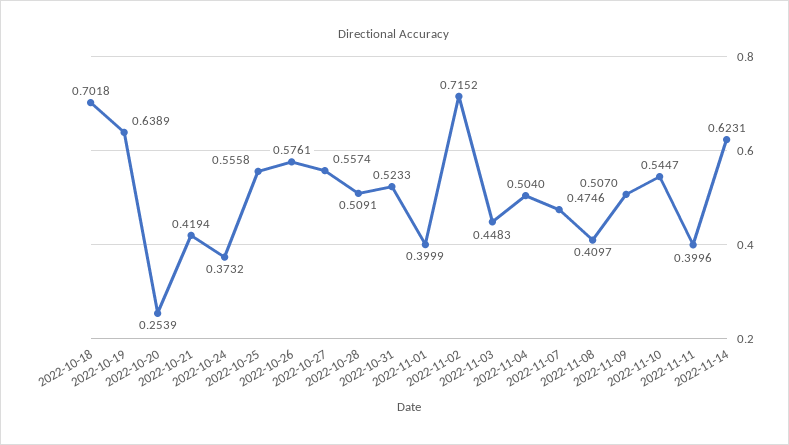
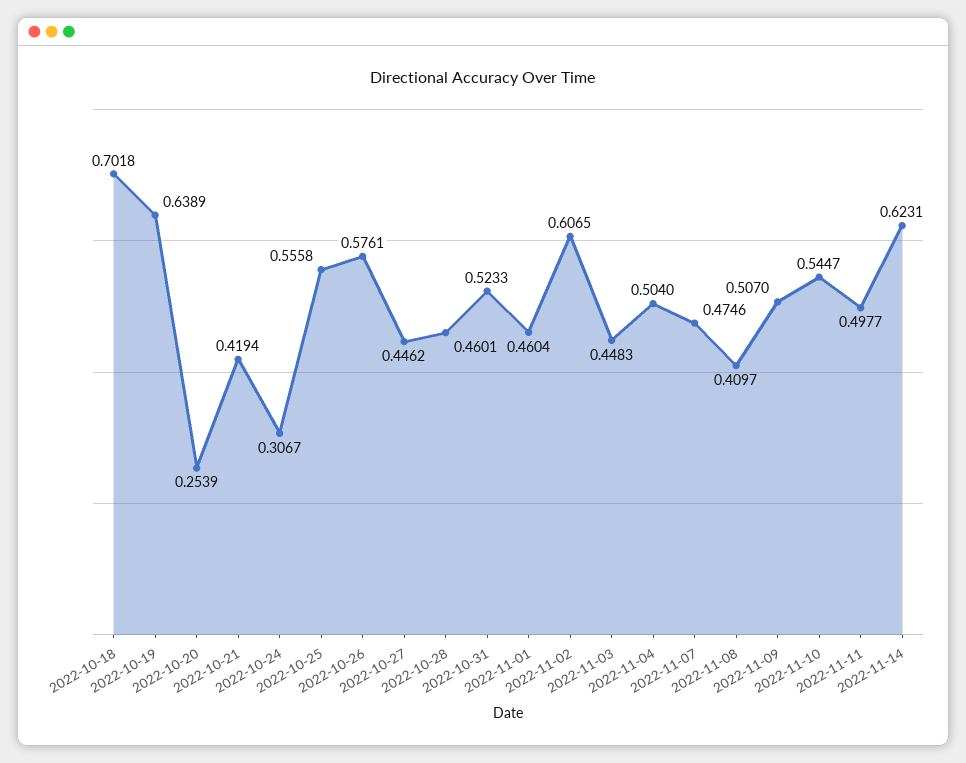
  {
    "2022-10-18": 0.7018,
    "2022-10-19": 0.6389,
    "2022-10-20": 0.2539,
    "2022-10-21": 0.4194,
-   "2022-10-24": 0.3732,
+   "2022-10-24": 0.3067,
    "2022-10-25": 0.5558,
    "2022-10-26": 0.5761,
-   "2022-10-27": 0.5574,
+   "2022-10-27": 0.4462,
-   "2022-10-28": 0.5091,
+   "2022-10-28": 0.4601,
    "2022-10-31": 0.5233,
-   "2022-11-01": 0.3999,
+   "2022-11-01": 0.4604,
-   "2022-11-02": 0.7152,
+   "2022-11-02": 0.6065,
    "2022-11-03": 0.4483,
    "2022-11-04": 0.504,
    "2022-11-07": 0.4746,
    "2022-11-08": 0.4097,
    "2022-11-09": 0.507,
    "2022-11-10": 0.5447,
-   "2022-11-11": 0.3996,
+   "2022-11-11": 0.4977,
    "2022-11-14": 0.6231
  }

